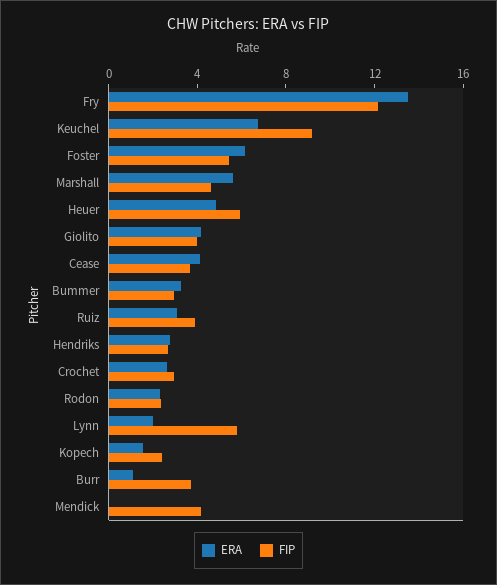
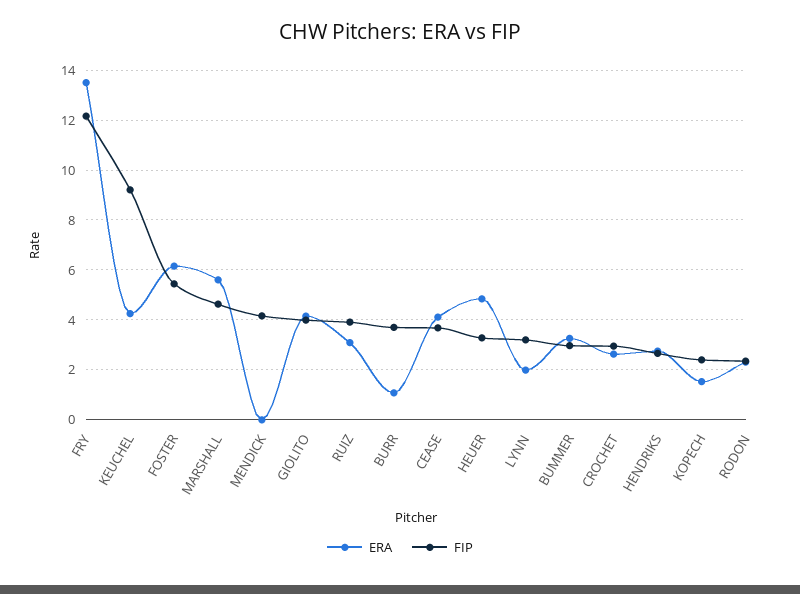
  {
    "ERA": {
      "Fry": 13.5,
-     "Keuchel": 7,
+     "Keuchel": 4.25,
      "Foster": 6.25,
      "Marshall": 5.5,
      "Heuer": 4.75,
      "Giolito": 4.25,
      "Cease": 4,
      "Bummer": 3.25,
      "Ruiz": 3,
      "Hendriks": 2.75,
      "Crochet": 2.75,
      "Rodon": 2.25,
      "Lynn": 2,
      "Kopech": 1.5,
      "Burr": 1,
      "Mendick": 0
    },
    "FIP": {
      "Fry": 12.25,
      "Keuchel": 9.25,
      "Foster": 5.5,
      "Marshall": 4.75,
-     "Heuer": 6,
+     "Heuer": 3.25,
      "Giolito": 4,
      "Cease": 3.75,
      "Bummer": 3,
      "Ruiz": 4,
      "Hendriks": 2.75,
      "Crochet": 3,
      "Rodon": 2.25,
-     "Lynn": 6,
+     "Lynn": 3.25,
      "Kopech": 2.5,
      "Burr": 3.75,
      "Mendick": 4.25
    }
  }

